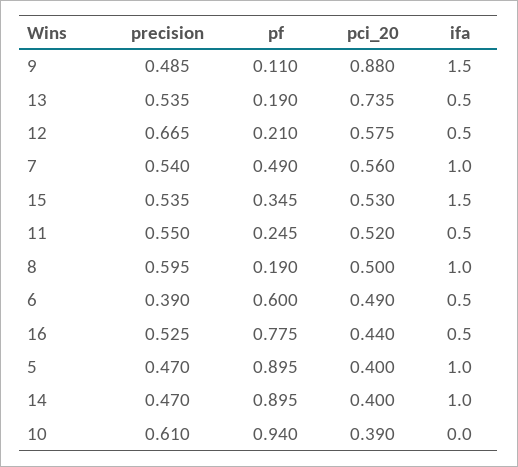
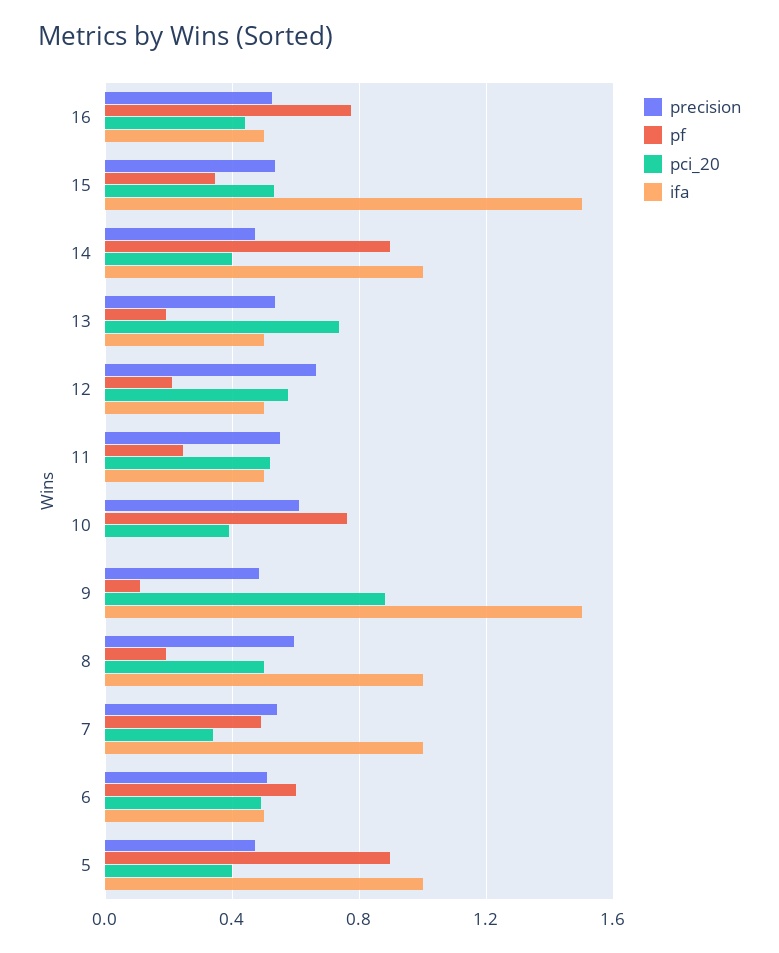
  {
    "precision": {
      "9": 0.485,
      "13": 0.535,
      "12": 0.665,
      "7": 0.54,
      "15": 0.535,
      "11": 0.55,
      "8": 0.595,
-     "6": 0.39,
+     "6": 0.5,
      "16": 0.525,
      "5": 0.47,
      "14": 0.47,
      "10": 0.61
    },
    "pf": {
      "9": 0.11,
      "13": 0.19,
      "12": 0.21,
      "7": 0.49,
      "15": 0.345,
      "11": 0.245,
      "8": 0.19,
      "6": 0.6,
      "16": 0.775,
      "5": 0.895,
      "14": 0.895,
-     "10": 0.94
+     "10": 0.75
    },
    "pci_20": {
      "9": 0.88,
      "13": 0.735,
      "12": 0.575,
-     "7": 0.56,
+     "7": 0.35,
      "15": 0.53,
      "11": 0.52,
      "8": 0.5,
      "6": 0.49,
      "16": 0.44,
      "5": 0.4,
      "14": 0.4,
      "10": 0.39
    },
    "ifa": {
      "9": 1.5,
      "13": 0.5,
      "12": 0.5,
      "7": 1,
      "15": 1.5,
      "11": 0.5,
      "8": 1,
      "6": 0.5,
      "16": 0.5,
      "5": 1,
      "14": 1,
      "10": 0
    }
  }

